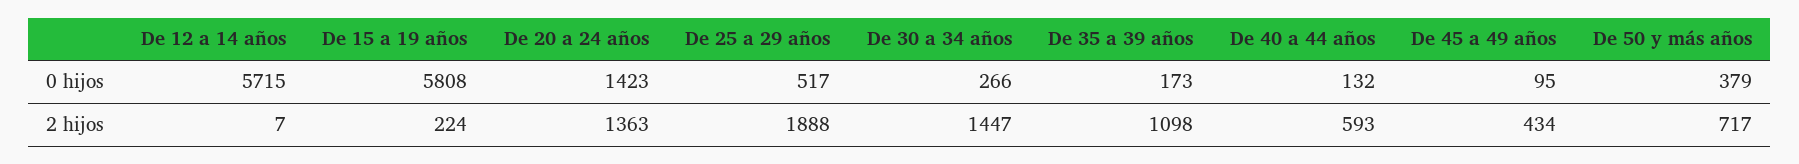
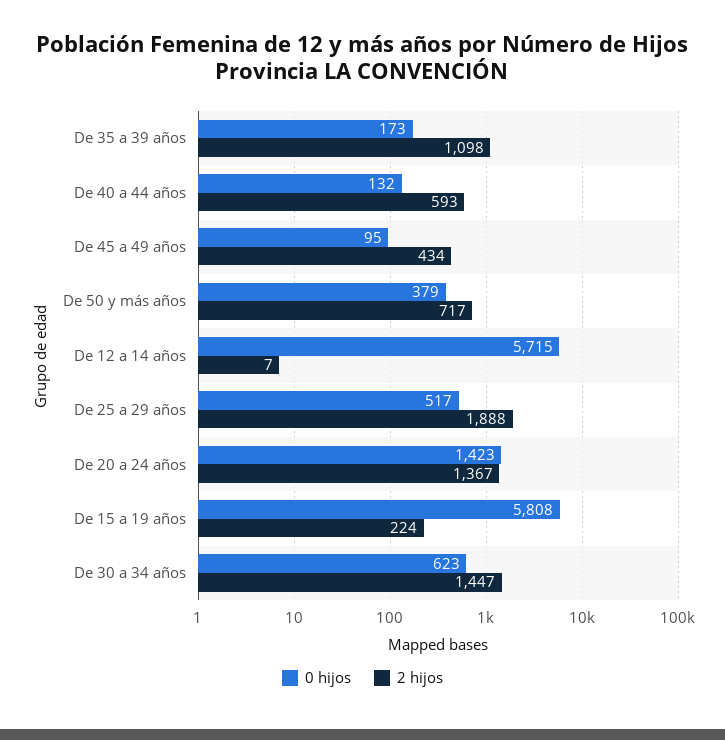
  {
    "0 hijos": {
      "De 12 a 14 años": 5715,
      "De 15 a 19 años": 5808,
      "De 20 a 24 años": 1423,
      "De 25 a 29 años": 517,
-     "De 30 a 34 años": 266,
+     "De 30 a 34 años": 623,
      "De 35 a 39 años": 173,
      "De 40 a 44 años": 132,
      "De 45 a 49 años": 95,
      "De 50 y más años": 379
    },
    "2 hijos": {
      "De 12 a 14 años": 7,
      "De 15 a 19 años": 224,
-     "De 20 a 24 años": 1363,
+     "De 20 a 24 años": 1367,
      "De 25 a 29 años": 1888,
      "De 30 a 34 años": 1447,
      "De 35 a 39 años": 1098,
      "De 40 a 44 años": 593,
      "De 45 a 49 años": 434,
      "De 50 y más años": 717
    }
  }

